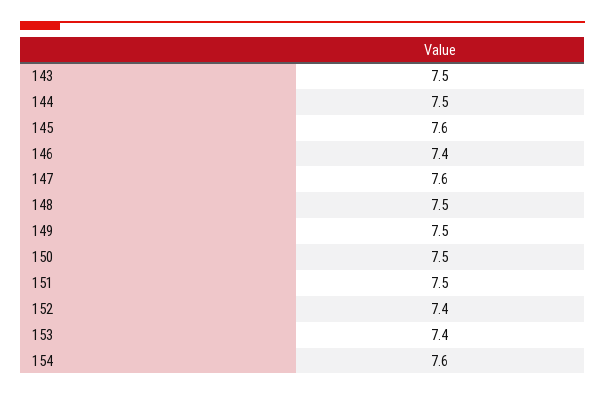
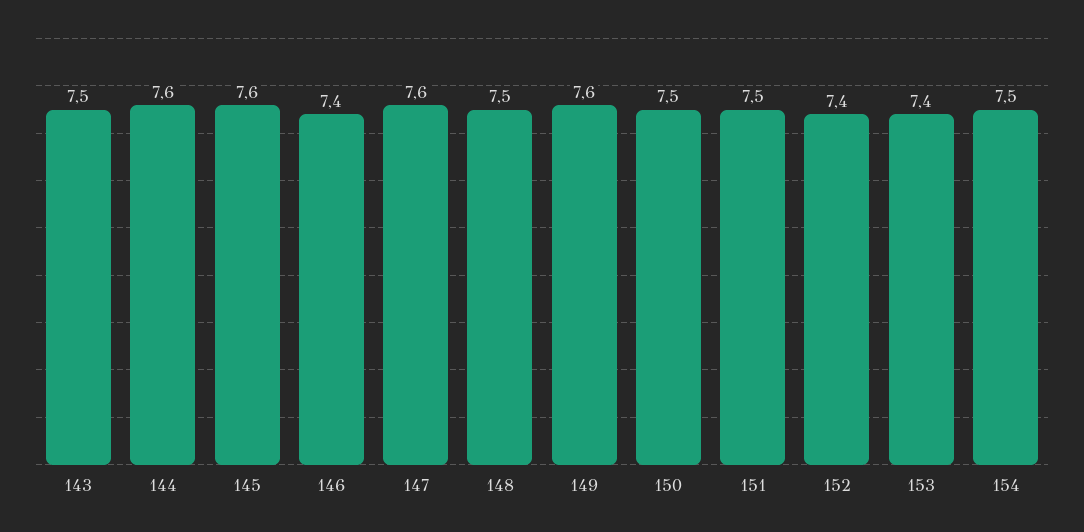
  {
    "143": 7.5,
-   "144": 7.5,
+   "144": 7.6,
    "145": 7.6,
    "146": 7.4,
    "147": 7.6,
    "148": 7.5,
-   "149": 7.5,
+   "149": 7.6,
    "150": 7.5,
    "151": 7.5,
    "152": 7.4,
    "153": 7.4,
-   "154": 7.6
+   "154": 7.5
  }

